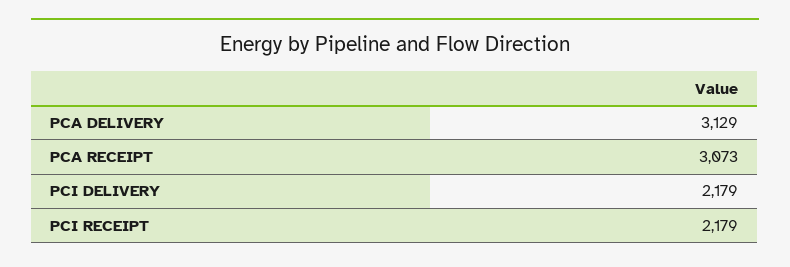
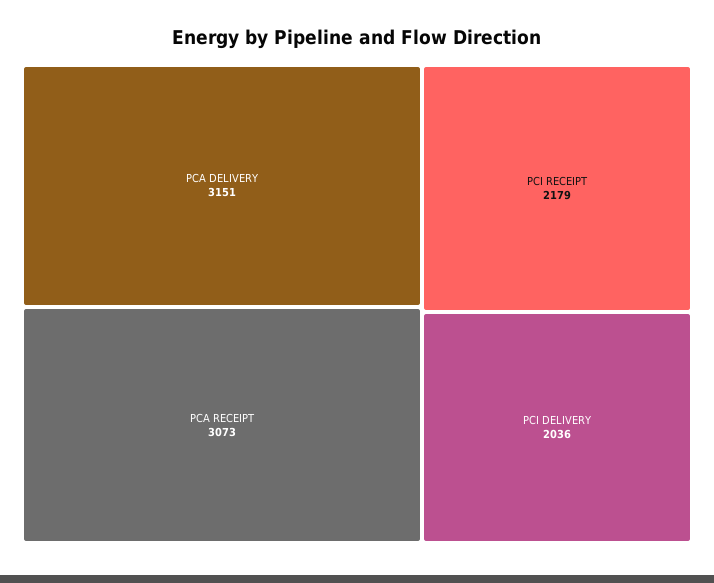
  {
-   "PCA DELIVERY": 3129,
+   "PCA DELIVERY": 3151,
    "PCA RECEIPT": 3073,
-   "PCI DELIVERY": 2179,
+   "PCI DELIVERY": 2036,
    "PCI RECEIPT": 2179
  }

